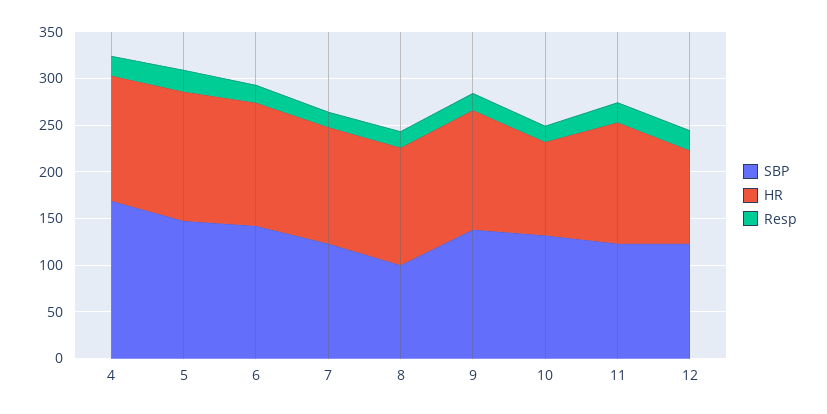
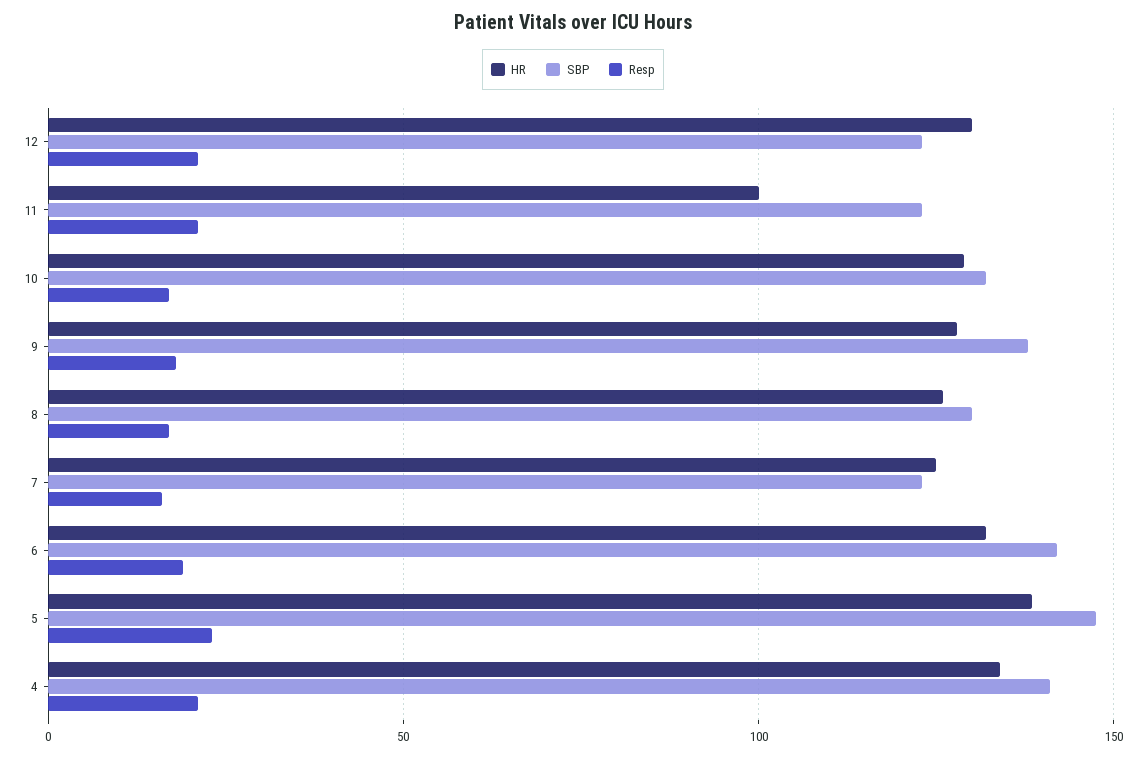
  {
    "SBP": {
-     "4": 170,
+     "4": 140,
      "5": 150,
      "6": 140,
      "7": 125,
-     "8": 100,
+     "8": 130,
      "9": 140,
      "10": 130,
      "11": 125,
      "12": 125
    },
    "HR": {
      "4": 135,
      "5": 140,
      "6": 130,
      "7": 125,
      "8": 125,
      "9": 130,
-     "10": 100,
+     "10": 130,
-     "11": 130,
+     "11": 100,
-     "12": 100
+     "12": 130
    },
    "Resp": {
      "4": 20,
      "5": 25,
      "6": 20,
      "7": 15,
      "8": 15,
      "9": 20,
      "10": 15,
      "11": 20,
      "12": 20
    }
  }

